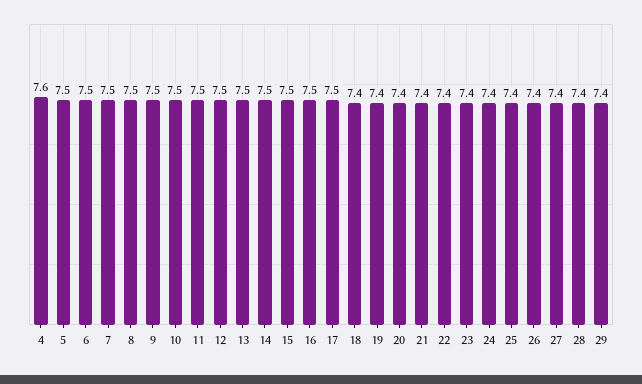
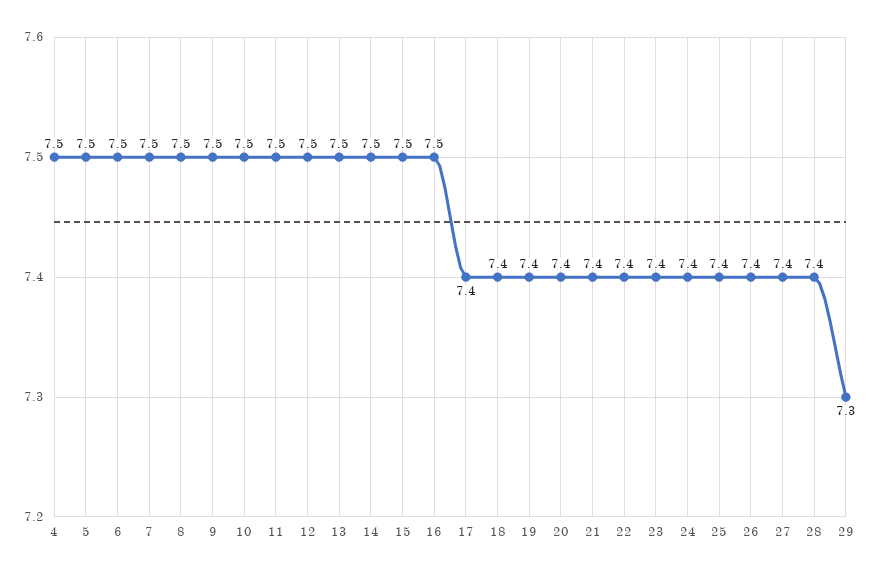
  {
-   "4": 7.6,
+   "4": 7.5,
    "5": 7.5,
    "6": 7.5,
    "7": 7.5,
    "8": 7.5,
    "9": 7.5,
    "10": 7.5,
    "11": 7.5,
    "12": 7.5,
    "13": 7.5,
    "14": 7.5,
    "15": 7.5,
    "16": 7.5,
-   "17": 7.5,
+   "17": 7.4,
    "18": 7.4,
    "19": 7.4,
    "20": 7.4,
    "21": 7.4,
    "22": 7.4,
    "23": 7.4,
    "24": 7.4,
    "25": 7.4,
    "26": 7.4,
    "27": 7.4,
    "28": 7.4,
-   "29": 7.4
+   "29": 7.3
  }

